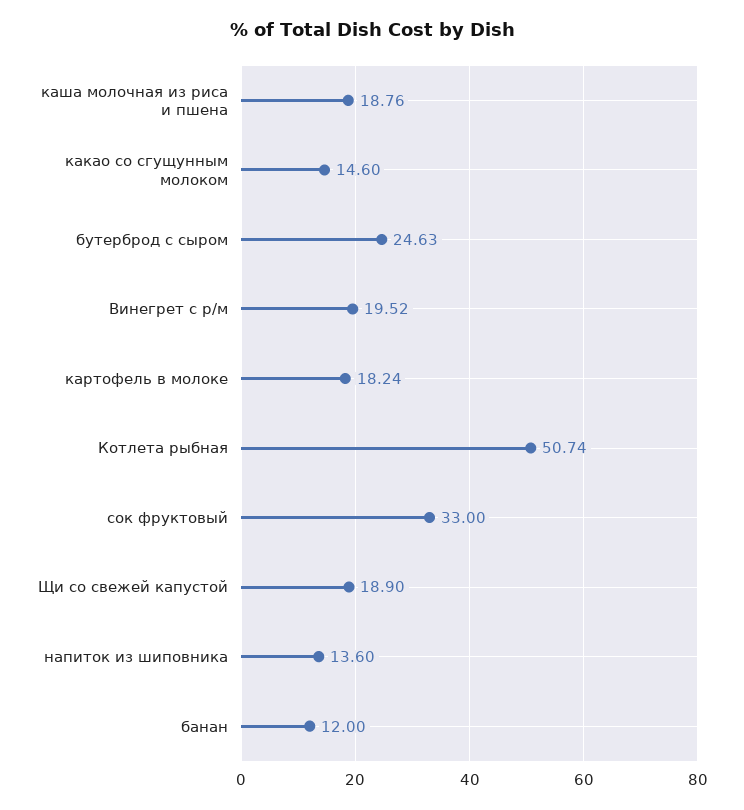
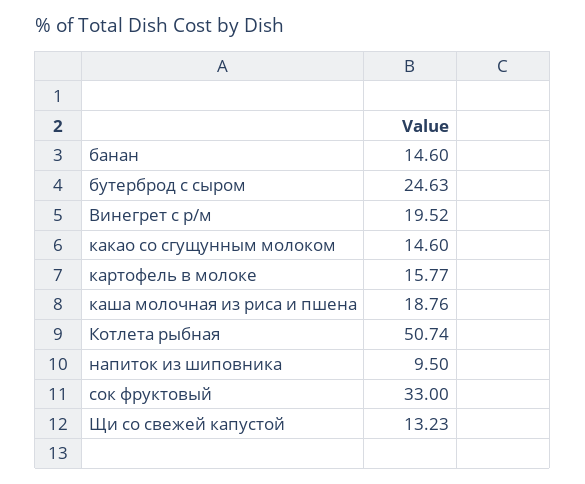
  {
    "каша молочная из риса и пшена": 18.76,
    "какао со сгущунным молоком": 14.6,
    "бутерброд с сыром": 24.63,
    "Винегрет с р/м": 19.52,
-   "картофель в молоке": 18.24,
+   "картофель в молоке": 15.77,
    "Котлета рыбная": 50.74,
    "сок фруктовый": 33,
-   "Щи со свежей капустой": 18.9,
+   "Щи со свежей капустой": 13.23,
-   "напиток из шиповника": 13.6,
+   "напиток из шиповника": 9.5,
-   "банан": 12
+   "банан": 14.6
  }

